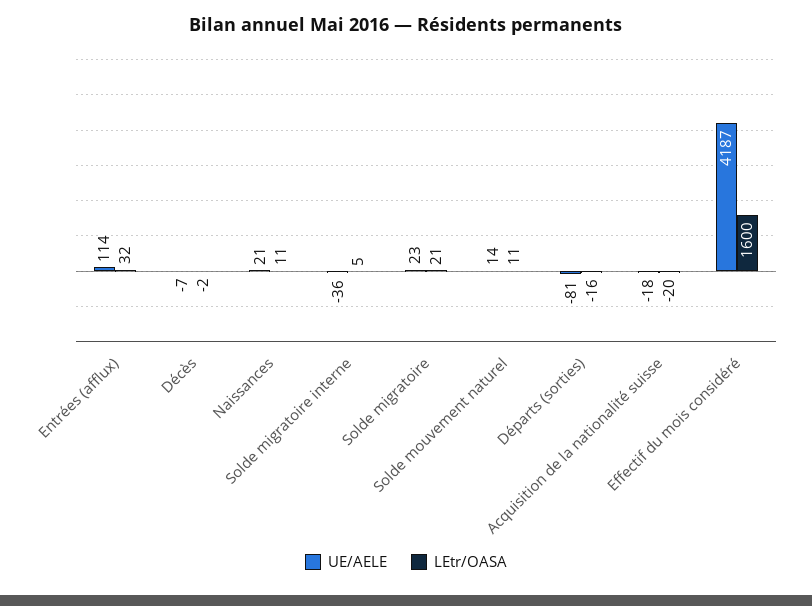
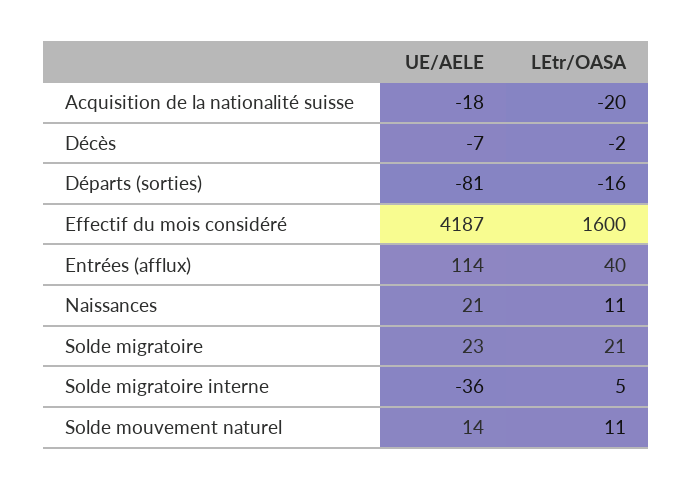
  {
    "UE/AELE": {
      "Entrées (afflux)": 114,
      "Décès": -7,
      "Naissances": 21,
      "Solde migratoire interne": -36,
      "Solde migratoire": 23,
      "Solde mouvement naturel": 14,
      "Départs (sorties)": -81,
      "Acquisition de la nationalité suisse": -18,
      "Effectif du mois considéré": 4187
    },
    "LEtr/OASA": {
-     "Entrées (afflux)": 32,
+     "Entrées (afflux)": 40,
      "Décès": -2,
      "Naissances": 11,
      "Solde migratoire interne": 5,
      "Solde migratoire": 21,
      "Solde mouvement naturel": 11,
      "Départs (sorties)": -16,
      "Acquisition de la nationalité suisse": -20,
      "Effectif du mois considéré": 1600
    }
  }

